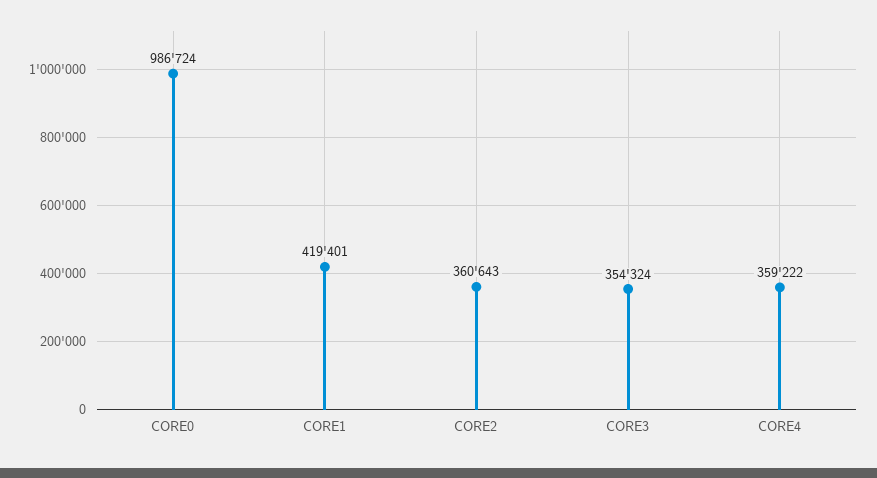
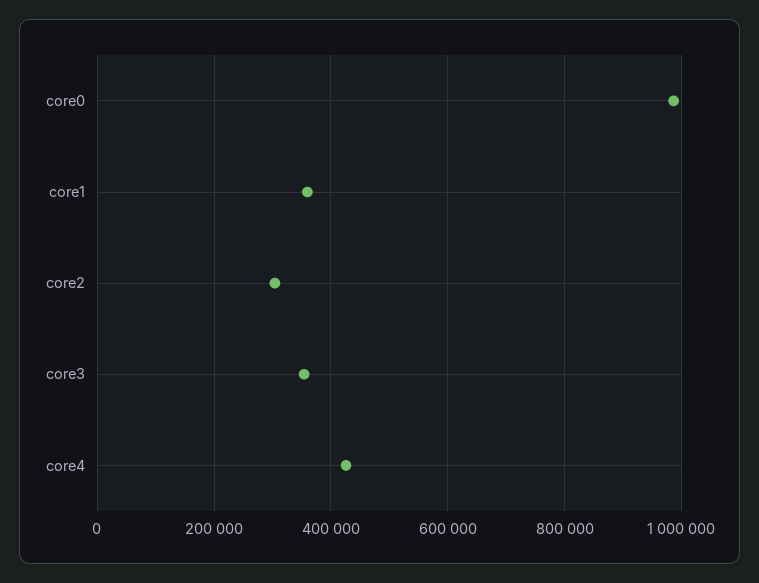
  {
    "CORE0": 986724,
-   "CORE1": 419401,
+   "CORE1": 360000,
-   "CORE2": 360643,
+   "CORE2": 300000,
    "CORE3": 354324,
-   "CORE4": 359222
+   "CORE4": 420000
  }

